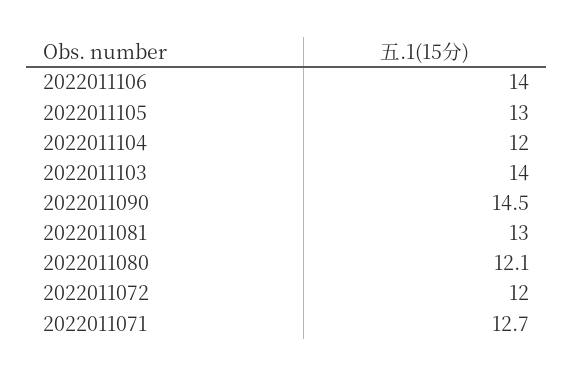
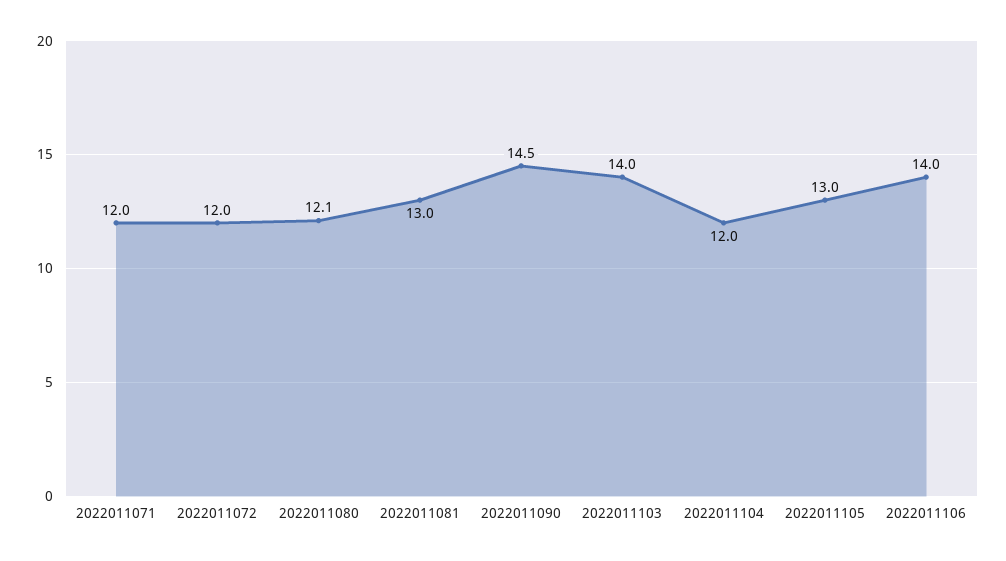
  {
    "2022011106": 14,
    "2022011105": 13,
    "2022011104": 12,
    "2022011103": 14,
    "2022011090": 14.5,
    "2022011081": 13,
    "2022011080": 12.1,
    "2022011072": 12,
-   "2022011071": 12.7
+   "2022011071": 12
  }

